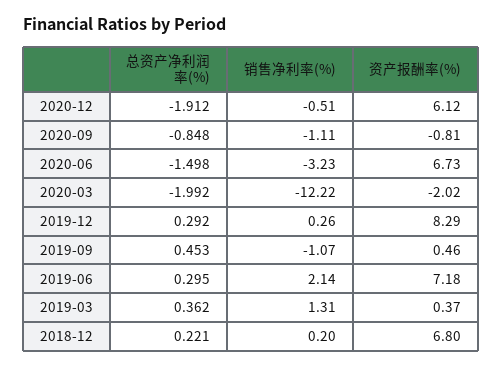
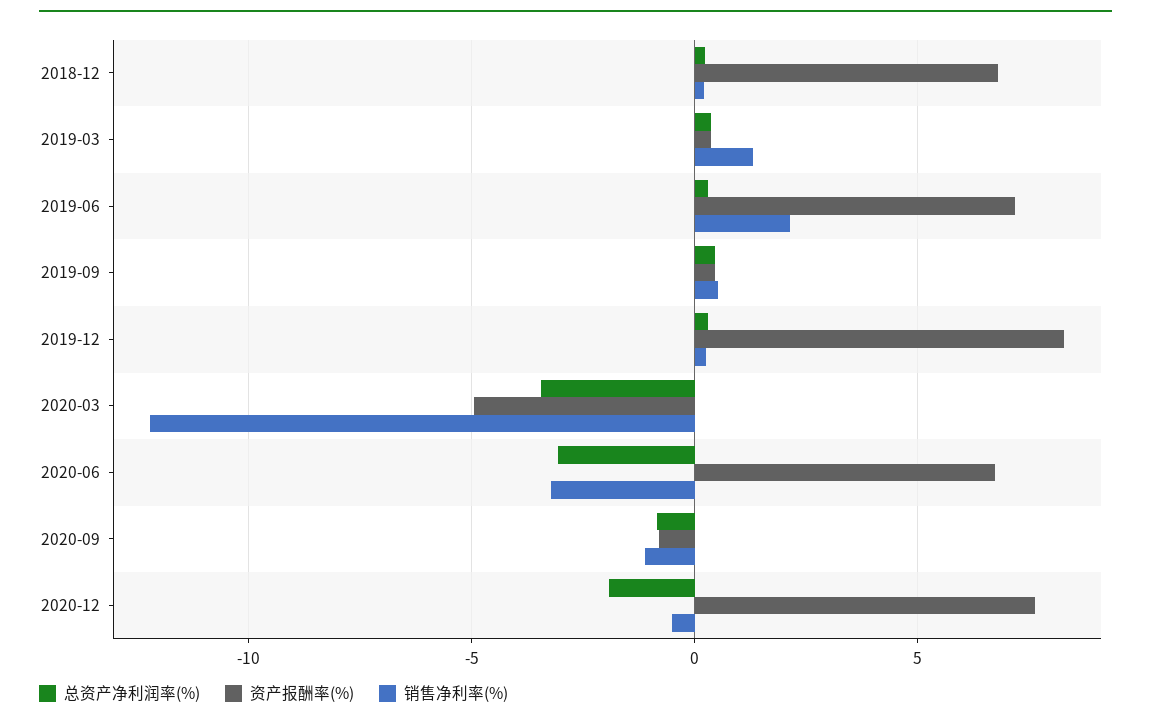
  {
    "总资产净利润率(%)": {
      "2020-12": -1.912,
      "2020-09": -0.848,
-     "2020-06": -1.498,
+     "2020-06": -3,
-     "2020-03": -1.992,
+     "2020-03": -3.5,
      "2019-12": 0.292,
      "2019-09": 0.453,
      "2019-06": 0.295,
      "2019-03": 0.362,
      "2018-12": 0.221
    },
    "销售净利率(%)": {
      "2020-12": -0.51,
      "2020-09": -1.11,
      "2020-06": -3.23,
      "2020-03": -12.22,
      "2019-12": 0.26,
-     "2019-09": -1.07,
+     "2019-09": 0.5,
      "2019-06": 2.14,
      "2019-03": 1.31,
      "2018-12": 0.2
    },
    "资产报酬率(%)": {
-     "2020-12": 6.12,
+     "2020-12": 7.5,
      "2020-09": -0.81,
      "2020-06": 6.73,
-     "2020-03": -2.02,
+     "2020-03": -5,
      "2019-12": 8.29,
      "2019-09": 0.46,
      "2019-06": 7.18,
      "2019-03": 0.37,
      "2018-12": 6.8
    }
  }

